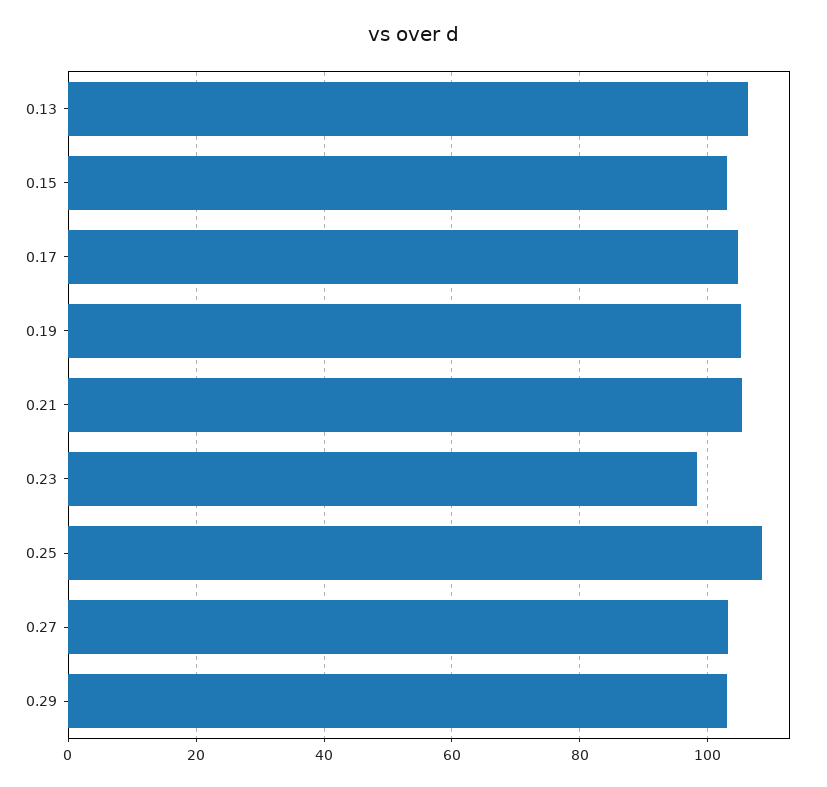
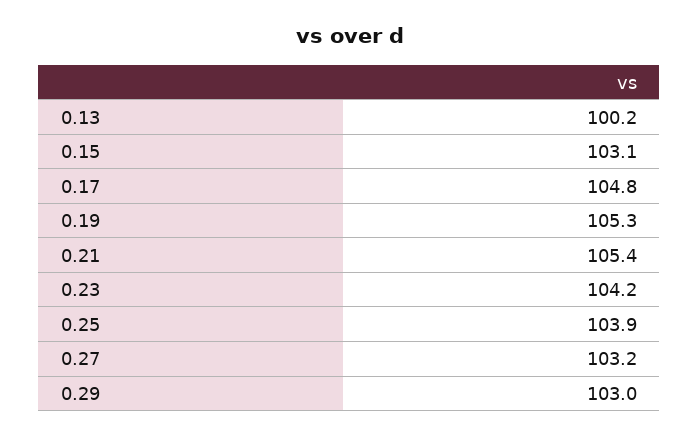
  {
-   "0.13": 106,
+   "0.13": 100.2,
    "0.15": 103.1,
    "0.17": 104.8,
    "0.19": 105.3,
    "0.21": 105.4,
-   "0.23": 98,
+   "0.23": 104.2,
-   "0.25": 108,
+   "0.25": 103.9,
    "0.27": 103.2,
    "0.29": 103
  }

